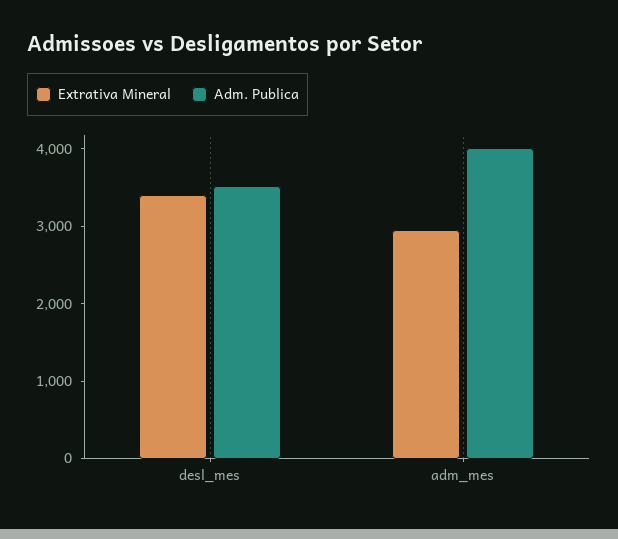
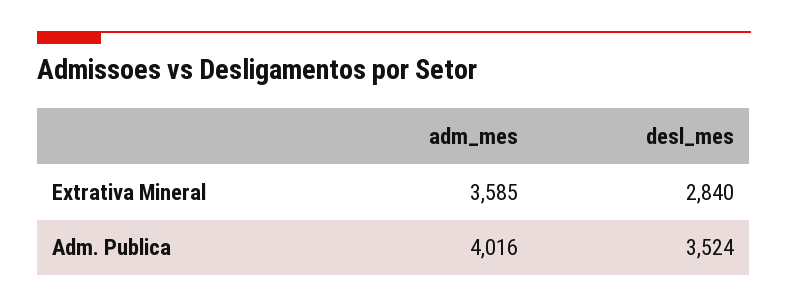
  {
    "Extrativa Mineral": {
-     "desl_mes": 3400,
+     "desl_mes": 2840,
-     "adm_mes": 3000
+     "adm_mes": 3585
    },
    "Adm. Publica": {
      "desl_mes": 3524,
      "adm_mes": 4016
    }
  }

